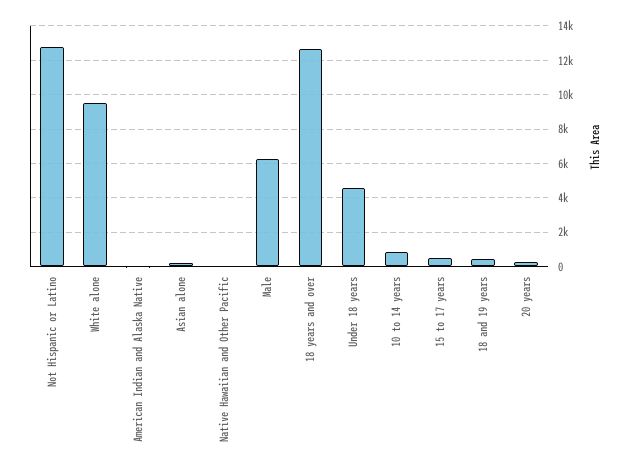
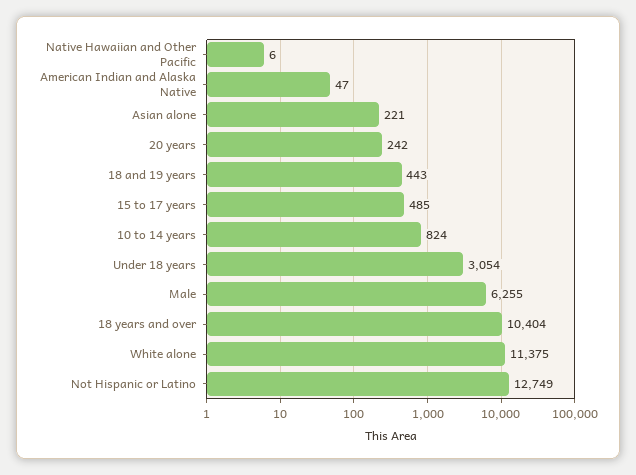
  {
    "Not Hispanic or Latino": 12749,
-   "White alone": 9500,
+   "White alone": 11375,
    "American Indian and Alaska Native": 47,
    "Asian alone": 221,
    "Native Hawaiian and Other Pacific": 6,
    "Male": 6255,
-   "18 years and over": 12500,
+   "18 years and over": 10404,
-   "Under 18 years": 4500,
+   "Under 18 years": 3054,
    "10 to 14 years": 824,
    "15 to 17 years": 485,
    "18 and 19 years": 443,
    "20 years": 242
  }

